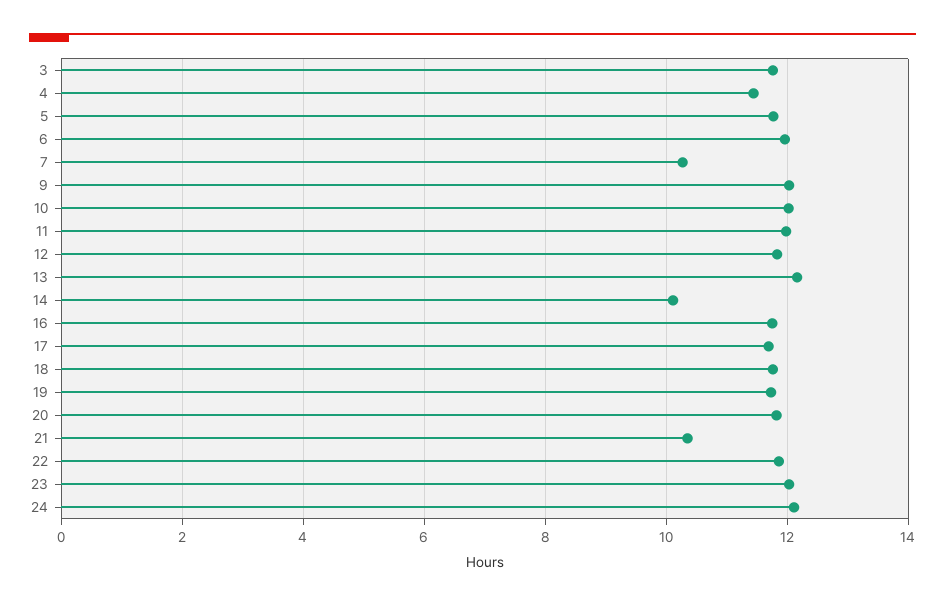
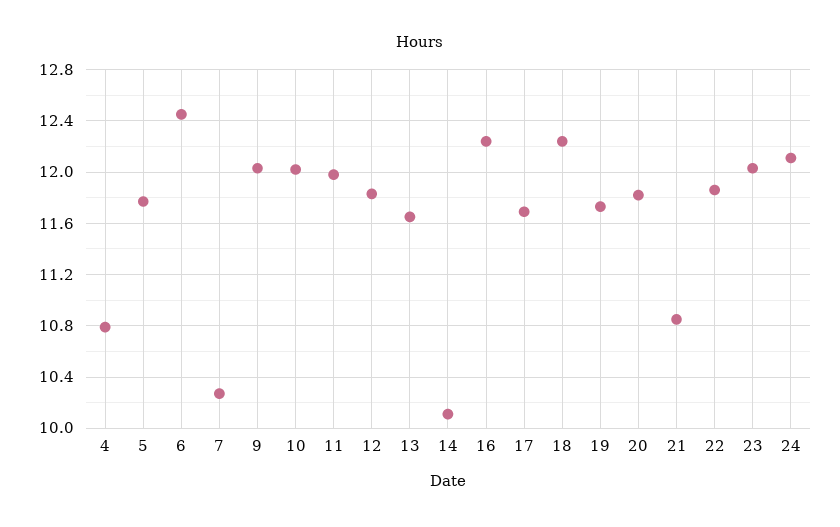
  {
-   "3": 11.8,
-   "4": 11.4,
+   "4": 10.8,
    "5": 11.75,
-   "6": 12,
+   "6": 12.45,
    "7": 10.25,
    "9": 12.05,
    "10": 12,
    "11": 12,
    "12": 11.85,
-   "13": 12.2,
+   "13": 11.65,
    "14": 10.1,
-   "16": 11.8,
+   "16": 12.25,
    "17": 11.7,
-   "18": 11.8,
+   "18": 12.25,
    "19": 11.75,
    "20": 11.8,
-   "21": 10.4,
+   "21": 10.85,
    "22": 11.85,
    "23": 12.05,
    "24": 12.1
  }

